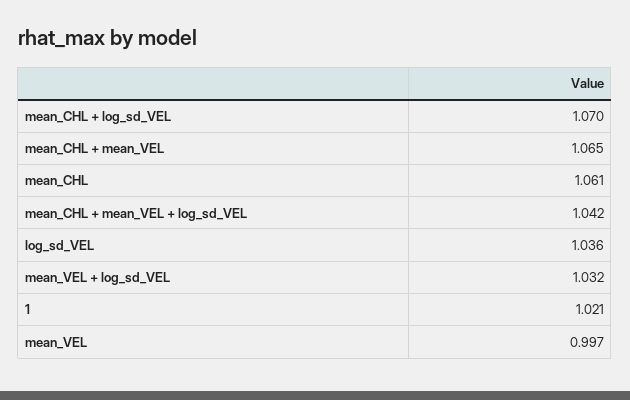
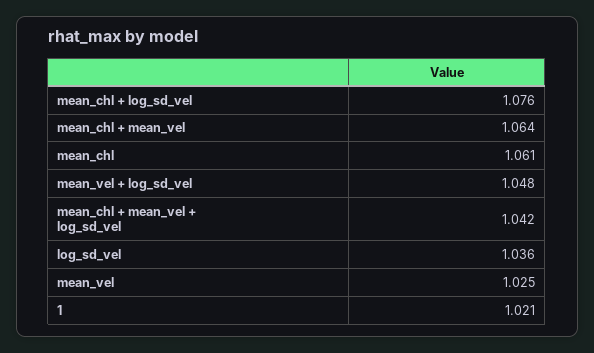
  {
-   "mean_CHL + log_sd_VEL": 1.07,
+   "mean_CHL + log_sd_VEL": 1.076,
-   "mean_CHL + mean_VEL": 1.065,
+   "mean_CHL + mean_VEL": 1.064,
    "mean_CHL": 1.061,
    "mean_CHL + mean_VEL + log_sd_VEL": 1.042,
    "log_sd_VEL": 1.036,
-   "mean_VEL + log_sd_VEL": 1.032,
+   "mean_VEL + log_sd_VEL": 1.048,
    "1": 1.021,
-   "mean_VEL": 0.997
+   "mean_VEL": 1.025
  }

